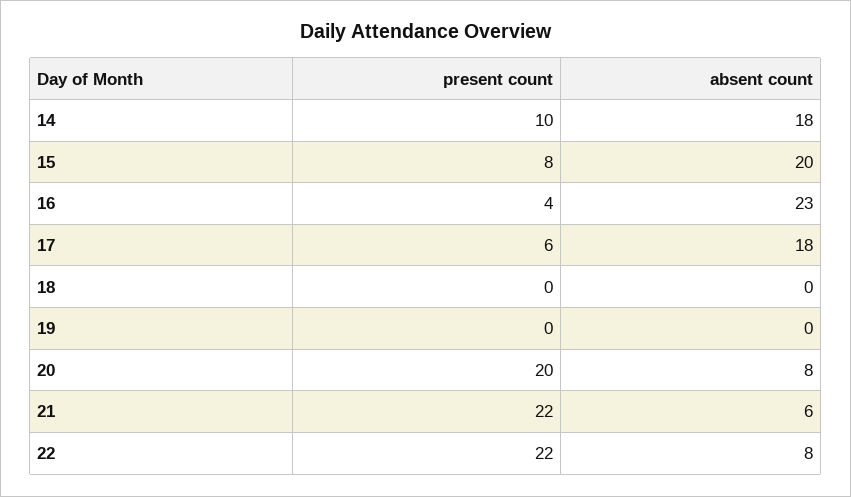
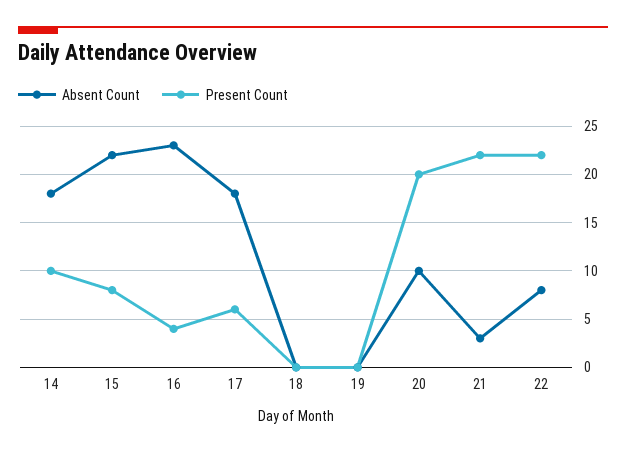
  {
    "present count": {
      "14": 10,
      "15": 8,
      "16": 4,
      "17": 6,
      "18": 0,
      "19": 0,
      "20": 20,
      "21": 22,
      "22": 22
    },
    "absent count": {
      "14": 18,
-     "15": 20,
+     "15": 22,
      "16": 23,
      "17": 18,
      "18": 0,
      "19": 0,
-     "20": 8,
+     "20": 10,
-     "21": 6,
+     "21": 3,
      "22": 8
    }
  }

